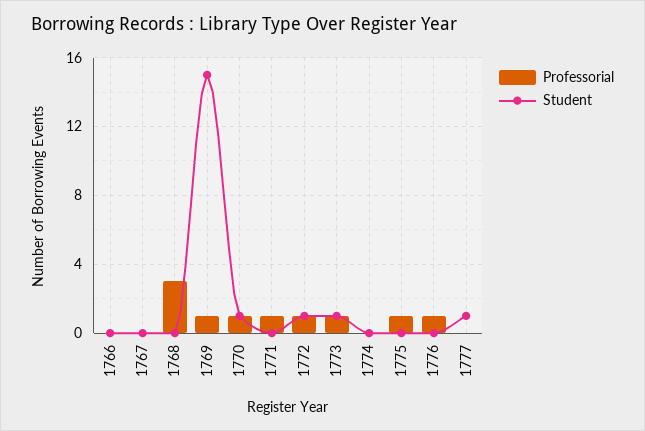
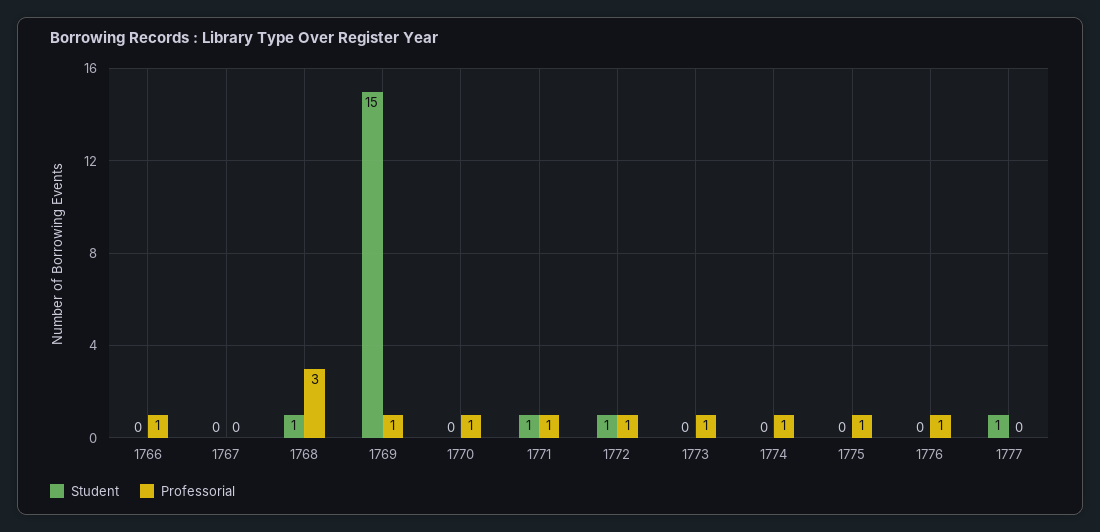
  {
    "Professorial": {
-     "1766": 0,
+     "1766": 1,
      "1767": 0,
      "1768": 3,
      "1769": 1,
      "1770": 1,
      "1771": 1,
      "1772": 1,
      "1773": 1,
-     "1774": 0,
+     "1774": 1,
      "1775": 1,
      "1776": 1,
      "1777": 0
    },
    "Student": {
      "1766": 0,
      "1767": 0,
-     "1768": 0,
+     "1768": 1,
      "1769": 15,
-     "1770": 1,
+     "1770": 0,
-     "1771": 0,
+     "1771": 1,
      "1772": 1,
-     "1773": 1,
+     "1773": 0,
      "1774": 0,
      "1775": 0,
      "1776": 0,
      "1777": 1
    }
  }

